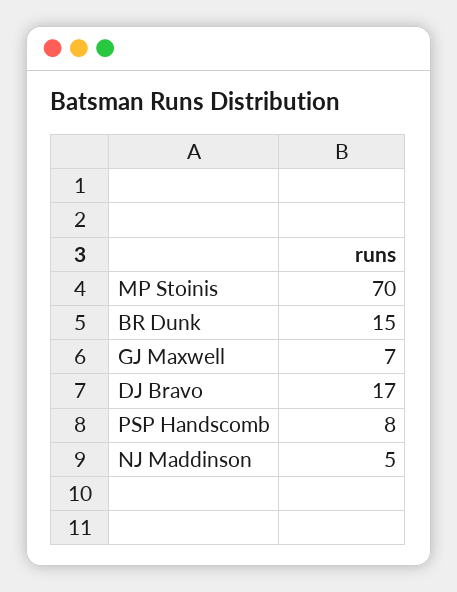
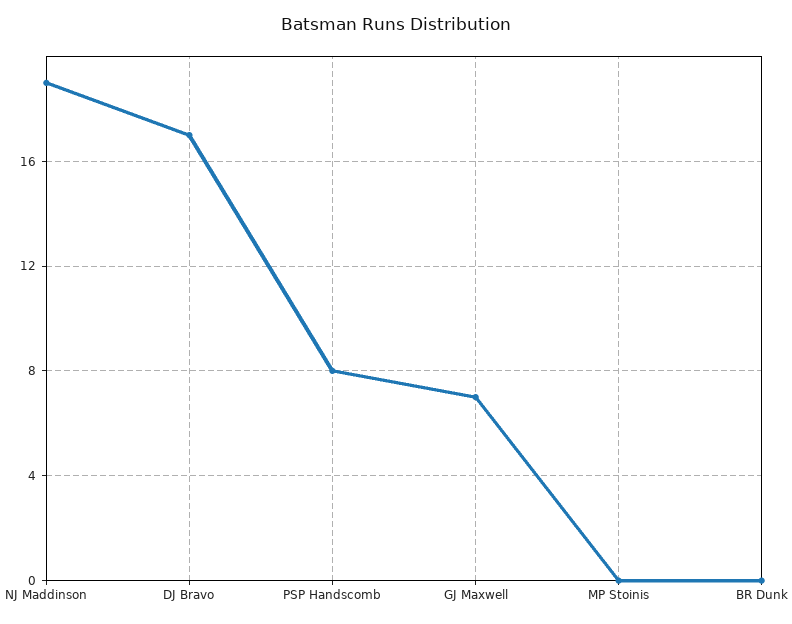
  {
-   "MP Stoinis": 70,
+   "MP Stoinis": 0,
-   "BR Dunk": 15,
+   "BR Dunk": 0,
    "GJ Maxwell": 7,
    "DJ Bravo": 17,
    "PSP Handscomb": 8,
-   "NJ Maddinson": 5
+   "NJ Maddinson": 19
  }

